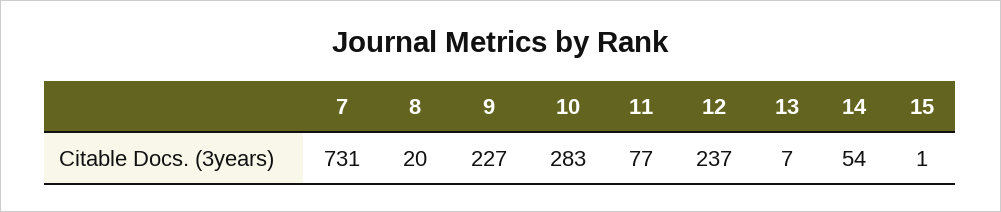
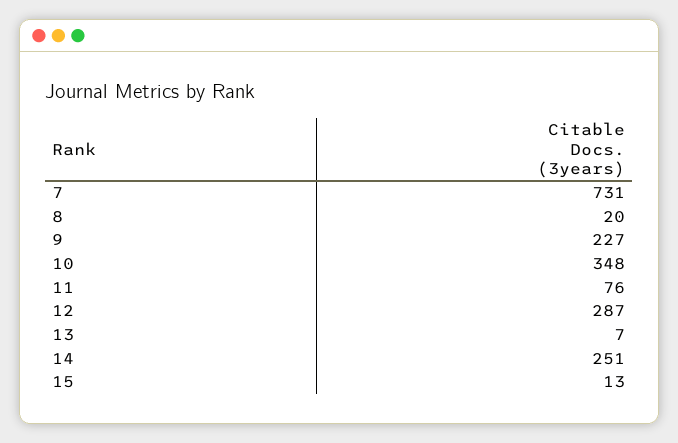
  {
    "7": 731,
    "8": 20,
    "9": 227,
-   "10": 283,
+   "10": 348,
-   "11": 77,
+   "11": 76,
-   "12": 237,
+   "12": 287,
    "13": 7,
-   "14": 54,
+   "14": 251,
-   "15": 1
+   "15": 13
  }

